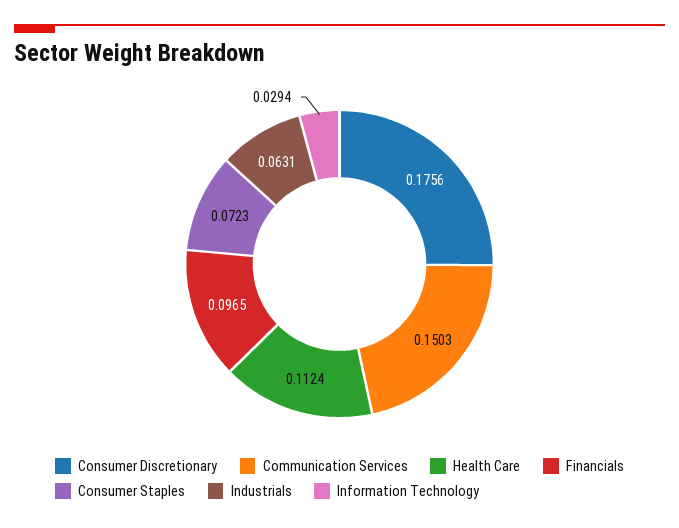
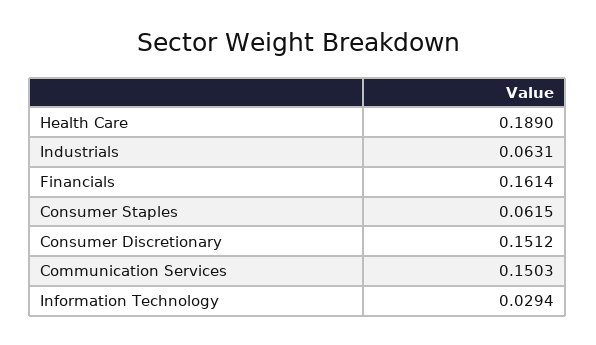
  {
-   "Consumer Discretionary": 0.1756,
+   "Consumer Discretionary": 0.1512,
    "Communication Services": 0.1503,
-   "Health Care": 0.1124,
+   "Health Care": 0.189,
-   "Financials": 0.0965,
+   "Financials": 0.1614,
-   "Consumer Staples": 0.0723,
+   "Consumer Staples": 0.0615,
    "Industrials": 0.0631,
    "Information Technology": 0.0294
  }

